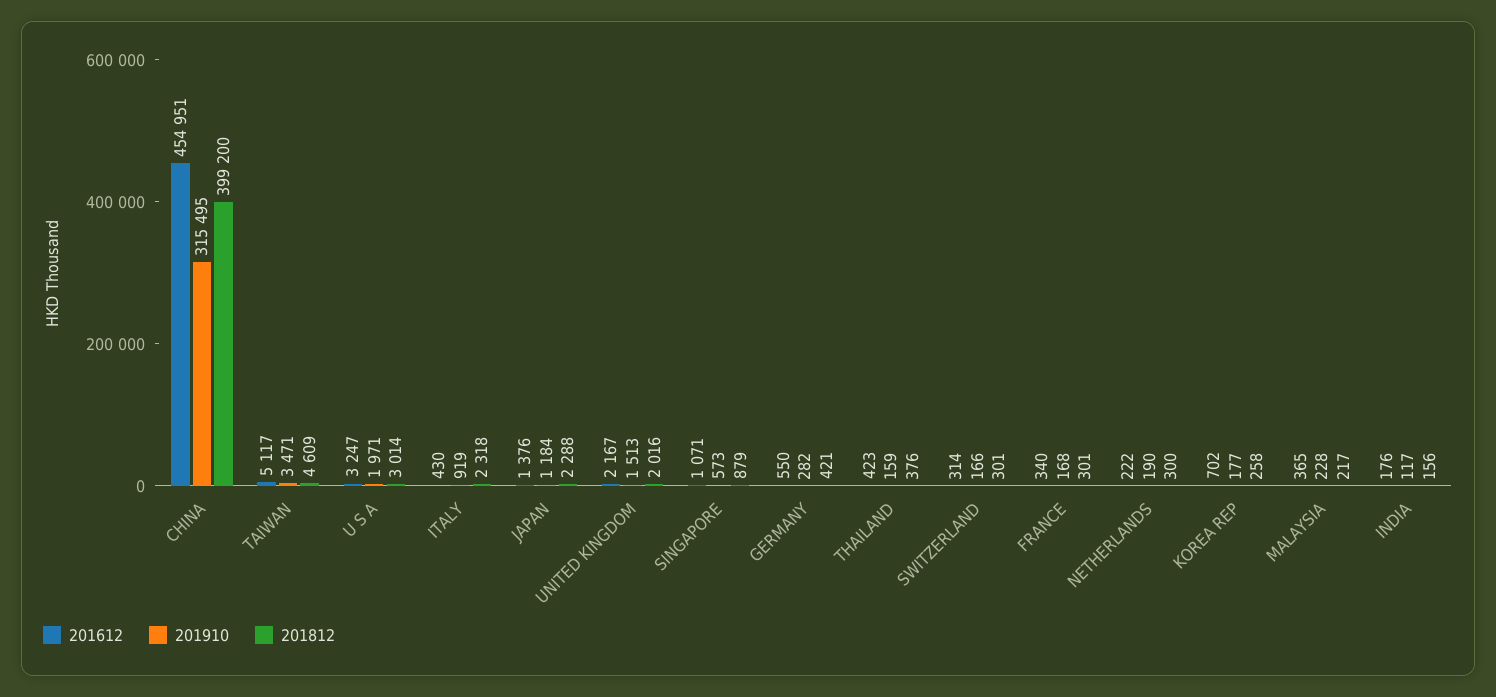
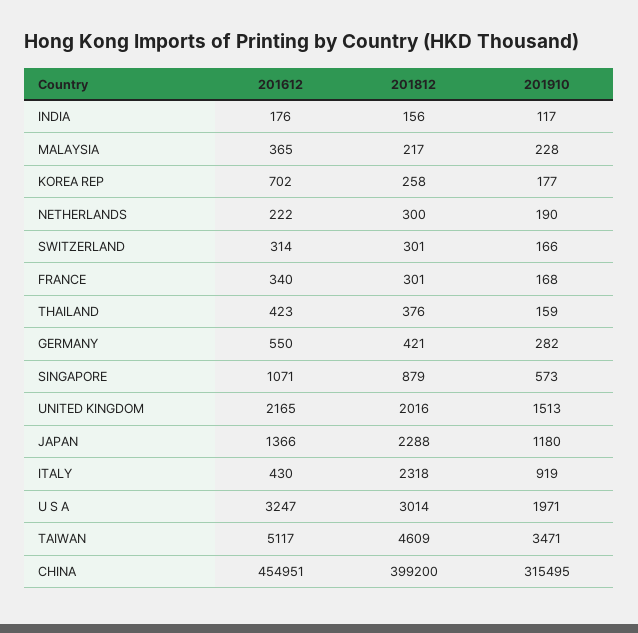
  {
    "201612": {
      "CHINA": 454951,
      "TAIWAN": 5117,
      "U S A": 3247,
      "ITALY": 430,
-     "JAPAN": 1376,
+     "JAPAN": 1366,
-     "UNITED KINGDOM": 2167,
+     "UNITED KINGDOM": 2165,
      "SINGAPORE": 1071,
      "GERMANY": 550,
      "THAILAND": 423,
      "SWITZERLAND": 314,
      "FRANCE": 340,
      "NETHERLANDS": 222,
      "KOREA REP": 702,
      "MALAYSIA": 365,
      "INDIA": 176
    },
    "201910": {
      "CHINA": 315495,
      "TAIWAN": 3471,
      "U S A": 1971,
      "ITALY": 919,
-     "JAPAN": 1184,
+     "JAPAN": 1180,
      "UNITED KINGDOM": 1513,
      "SINGAPORE": 573,
      "GERMANY": 282,
      "THAILAND": 159,
      "SWITZERLAND": 166,
      "FRANCE": 168,
      "NETHERLANDS": 190,
      "KOREA REP": 177,
      "MALAYSIA": 228,
      "INDIA": 117
    },
    "201812": {
      "CHINA": 399200,
      "TAIWAN": 4609,
      "U S A": 3014,
      "ITALY": 2318,
      "JAPAN": 2288,
      "UNITED KINGDOM": 2016,
      "SINGAPORE": 879,
      "GERMANY": 421,
      "THAILAND": 376,
      "SWITZERLAND": 301,
      "FRANCE": 301,
      "NETHERLANDS": 300,
      "KOREA REP": 258,
      "MALAYSIA": 217,
      "INDIA": 156
    }
  }

